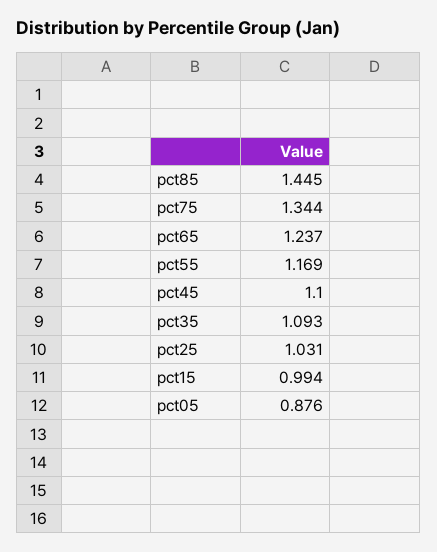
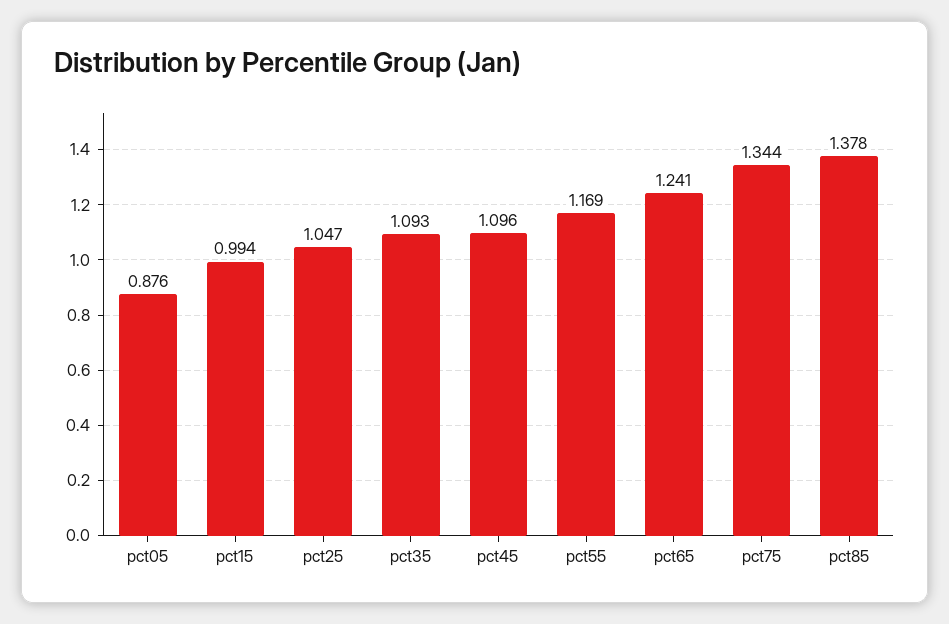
  {
-   "pct85": 1.445,
+   "pct85": 1.378,
    "pct75": 1.344,
-   "pct65": 1.237,
+   "pct65": 1.241,
    "pct55": 1.169,
-   "pct45": 1.1,
+   "pct45": 1.096,
    "pct35": 1.093,
-   "pct25": 1.031,
+   "pct25": 1.047,
    "pct15": 0.994,
    "pct05": 0.876
  }

